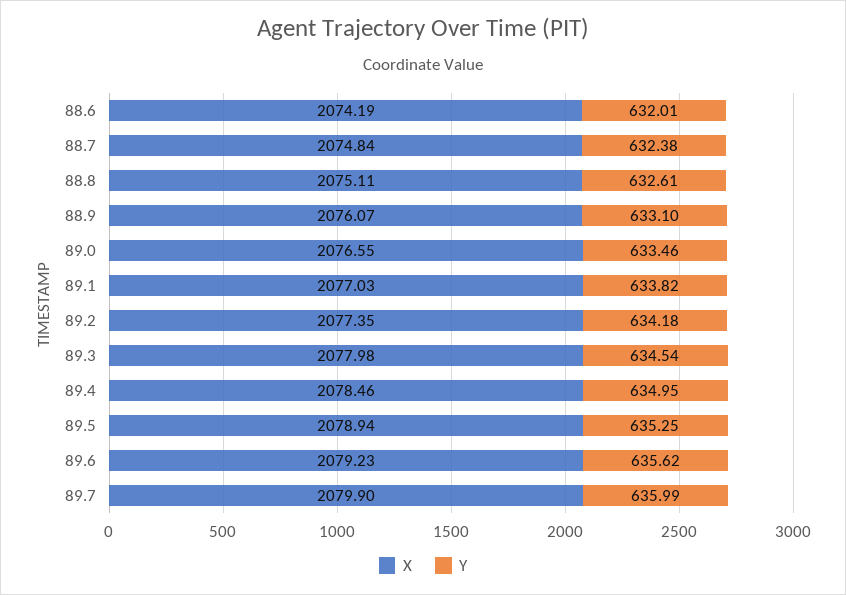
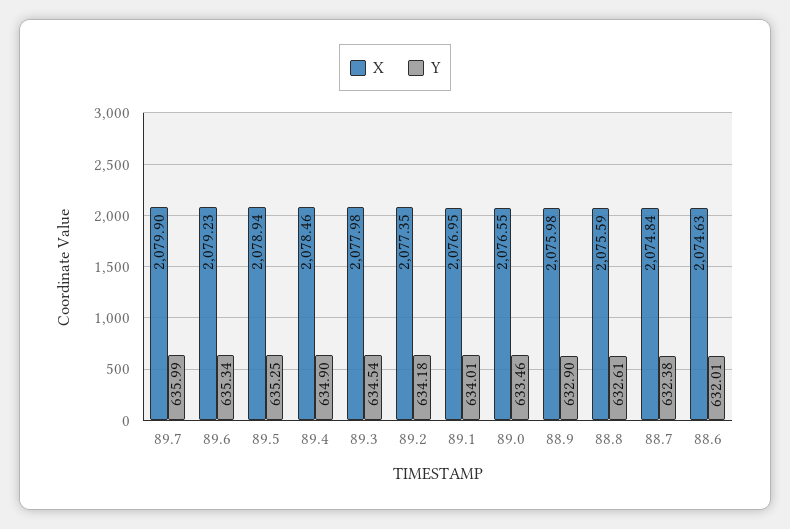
  {
    "X": {
-     "88.6": 2074.19,
+     "88.6": 2074.63,
      "88.7": 2074.84,
-     "88.8": 2075.11,
+     "88.8": 2075.59,
-     "88.9": 2076.07,
+     "88.9": 2075.98,
      "89.0": 2076.55,
-     "89.1": 2077.03,
+     "89.1": 2076.95,
      "89.2": 2077.35,
      "89.3": 2077.98,
      "89.4": 2078.46,
      "89.5": 2078.94,
      "89.6": 2079.23,
      "89.7": 2079.9
    },
    "Y": {
      "88.6": 632.01,
      "88.7": 632.38,
      "88.8": 632.61,
-     "88.9": 633.1,
+     "88.9": 632.9,
      "89.0": 633.46,
-     "89.1": 633.82,
+     "89.1": 634.01,
      "89.2": 634.18,
      "89.3": 634.54,
-     "89.4": 634.95,
+     "89.4": 634.9,
      "89.5": 635.25,
-     "89.6": 635.62,
+     "89.6": 635.34,
      "89.7": 635.99
    }
  }

